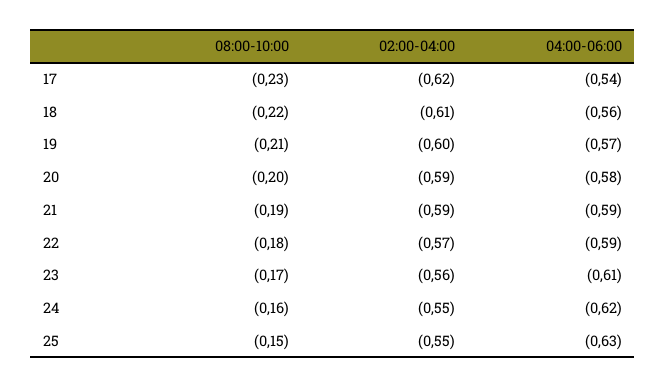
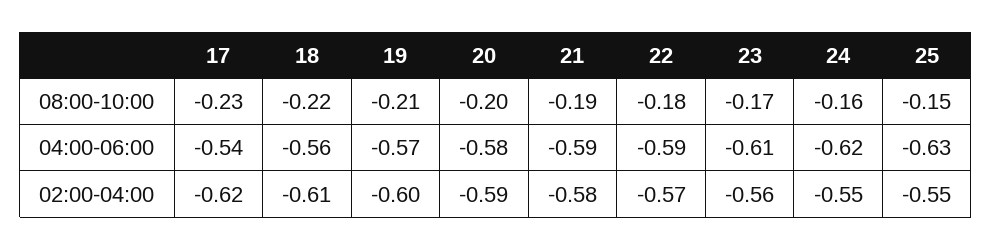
  {
    "08:00-10:00": {
      "17": -0.23,
      "18": -0.22,
      "19": -0.21,
      "20": -0.2,
      "21": -0.19,
      "22": -0.18,
      "23": -0.17,
      "24": -0.16,
      "25": -0.15
    },
    "02:00-04:00": {
      "17": -0.62,
      "18": -0.61,
      "19": -0.6,
      "20": -0.59,
-     "21": -0.59,
+     "21": -0.58,
      "22": -0.57,
      "23": -0.56,
      "24": -0.55,
      "25": -0.55
    },
    "04:00-06:00": {
      "17": -0.54,
      "18": -0.56,
      "19": -0.57,
      "20": -0.58,
      "21": -0.59,
      "22": -0.59,
      "23": -0.61,
      "24": -0.62,
      "25": -0.63
    }
  }

